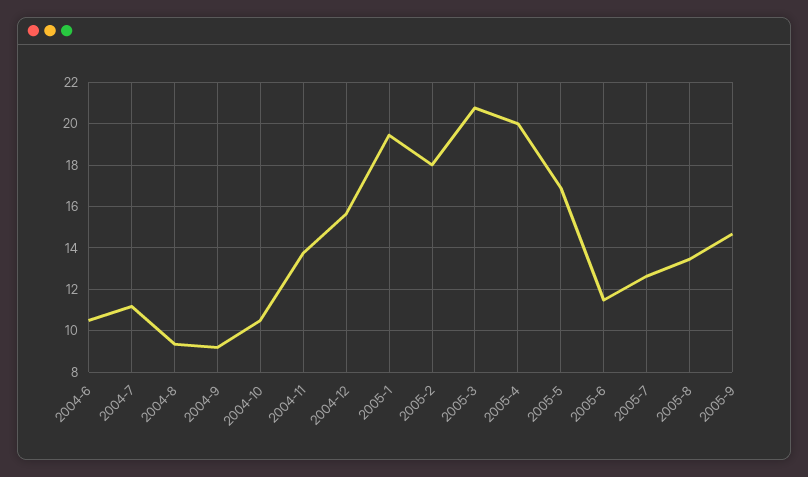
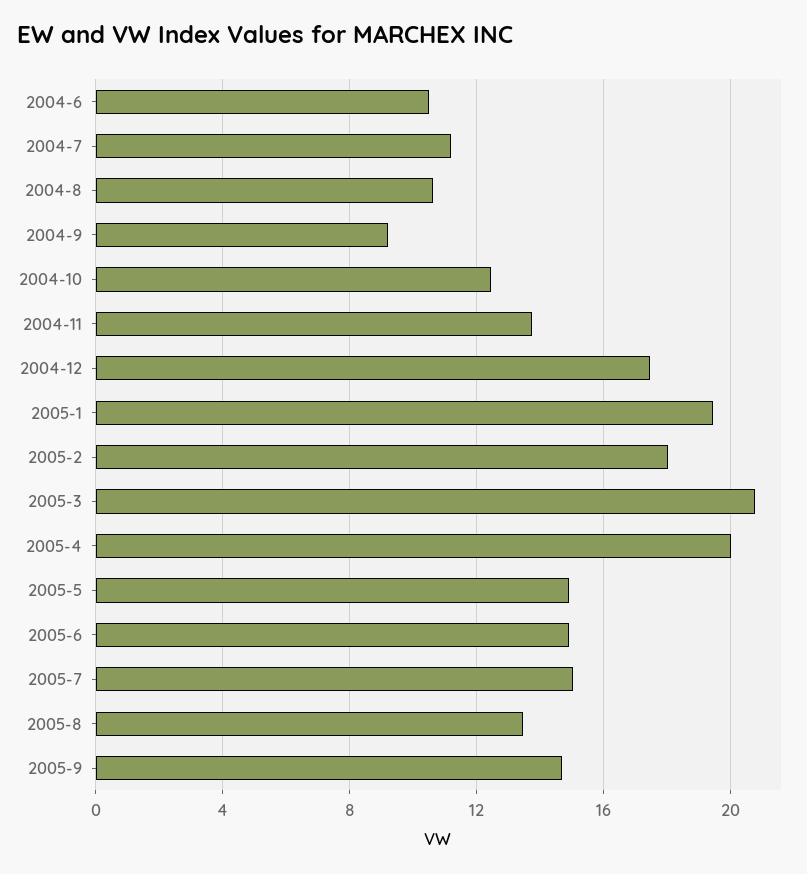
  {
    "2004-6": 10.5,
    "2004-7": 11,
-   "2004-8": 9.5,
+   "2004-8": 10.5,
    "2004-9": 9,
-   "2004-10": 10.5,
+   "2004-10": 12.5,
    "2004-11": 14,
-   "2004-12": 15.5,
+   "2004-12": 17.5,
    "2005-1": 19.5,
    "2005-2": 18,
    "2005-3": 21,
    "2005-4": 20,
-   "2005-5": 17,
+   "2005-5": 15,
-   "2005-6": 11.5,
+   "2005-6": 15,
-   "2005-7": 12.5,
+   "2005-7": 15,
    "2005-8": 13.5,
    "2005-9": 14.5
  }

